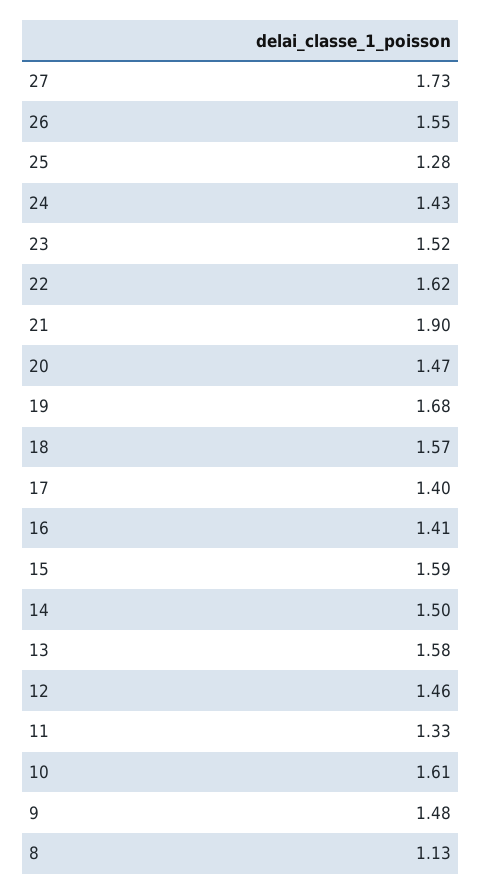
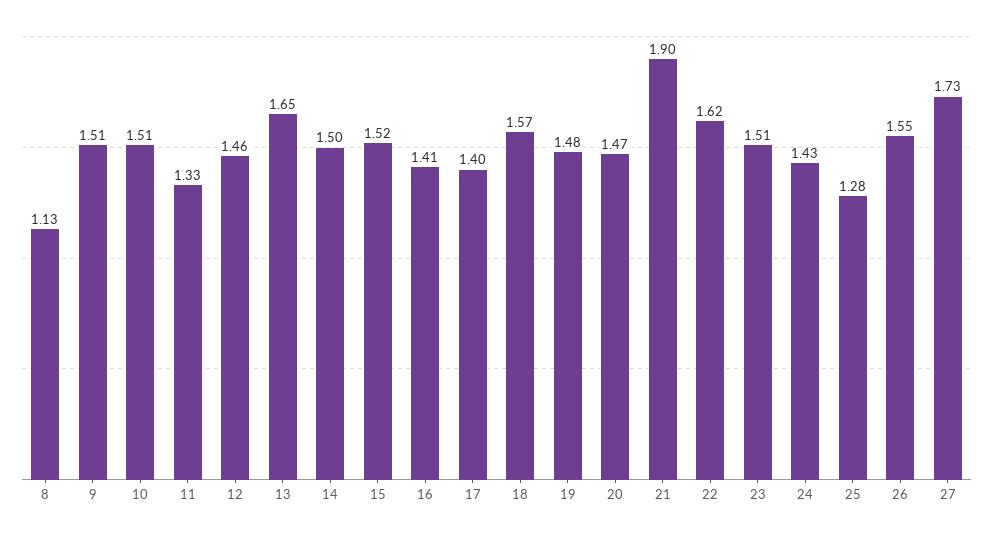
  {
    "27": 1.73,
    "26": 1.55,
    "25": 1.28,
    "24": 1.43,
-   "23": 1.52,
+   "23": 1.51,
    "22": 1.62,
    "21": 1.9,
    "20": 1.47,
-   "19": 1.68,
+   "19": 1.48,
    "18": 1.57,
    "17": 1.4,
    "16": 1.41,
-   "15": 1.59,
+   "15": 1.52,
    "14": 1.5,
-   "13": 1.58,
+   "13": 1.65,
    "12": 1.46,
    "11": 1.33,
-   "10": 1.61,
+   "10": 1.51,
-   "9": 1.48,
+   "9": 1.51,
    "8": 1.13
  }

